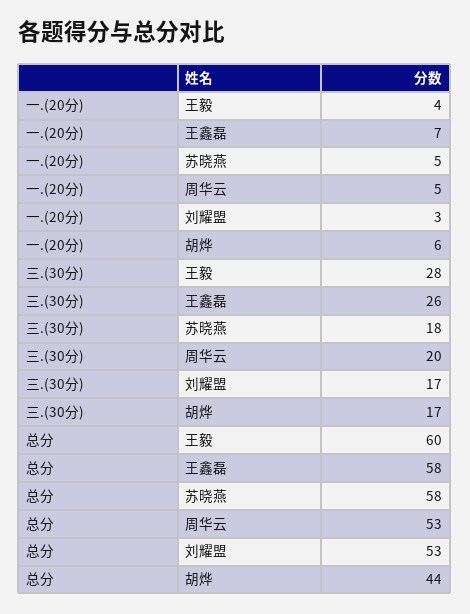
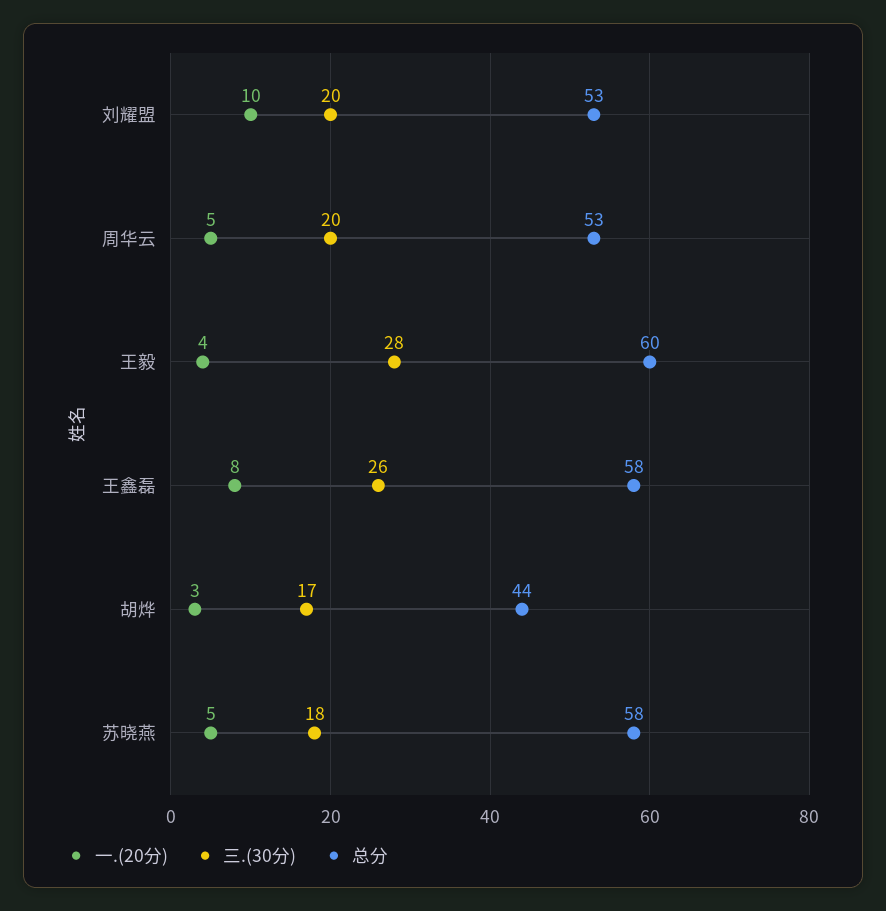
  {
    "一.(20分)": {
      "王毅": 4,
-     "王鑫磊": 7,
+     "王鑫磊": 8,
      "苏晓燕": 5,
      "周华云": 5,
-     "刘耀盟": 3,
+     "刘耀盟": 10,
-     "胡烨": 6
+     "胡烨": 3
    },
    "三.(30分)": {
      "王毅": 28,
      "王鑫磊": 26,
      "苏晓燕": 18,
      "周华云": 20,
-     "刘耀盟": 17,
+     "刘耀盟": 20,
      "胡烨": 17
    },
    "总分": {
      "王毅": 60,
      "王鑫磊": 58,
      "苏晓燕": 58,
      "周华云": 53,
      "刘耀盟": 53,
      "胡烨": 44
    }
  }

